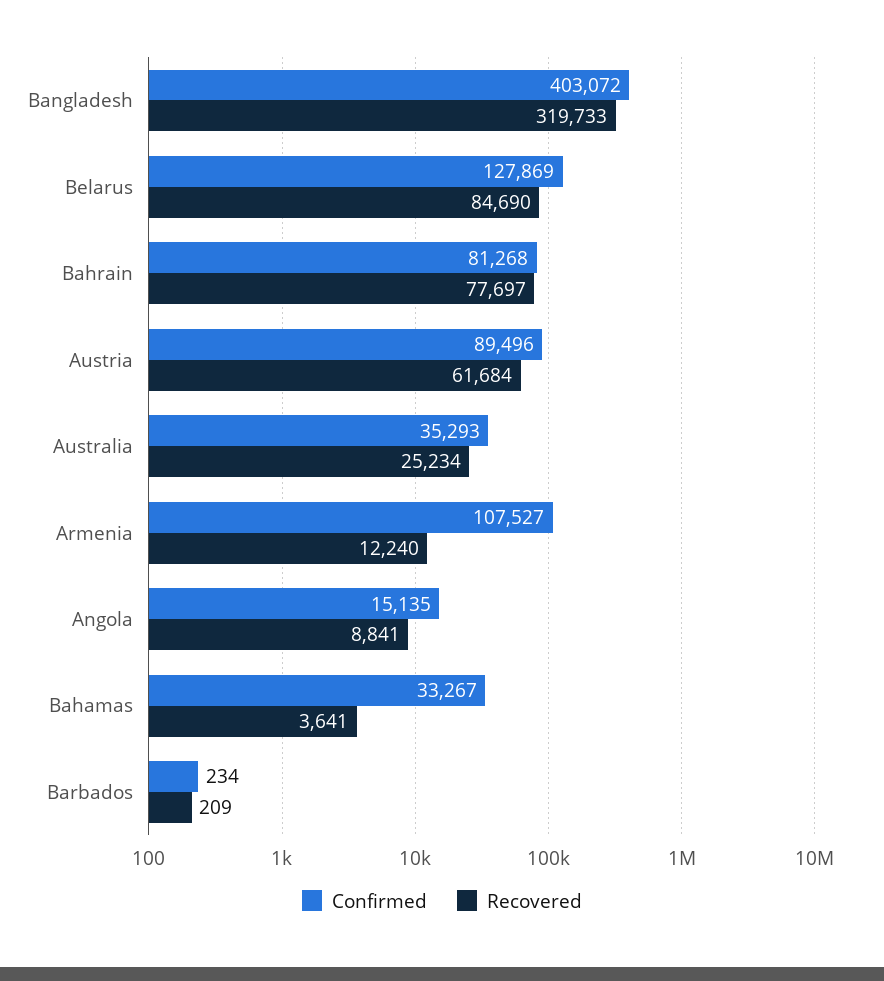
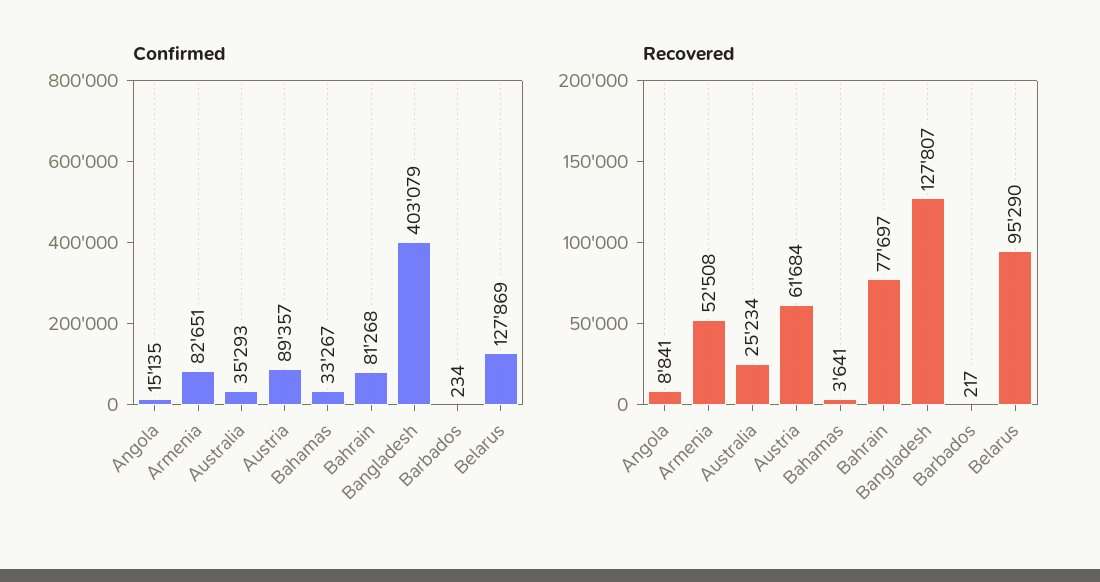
  {
    "Confirmed": {
-     "Bangladesh": 403072,
+     "Bangladesh": 403079,
      "Belarus": 127869,
      "Bahrain": 81268,
-     "Austria": 89496,
+     "Austria": 89357,
      "Australia": 35293,
-     "Armenia": 107527,
+     "Armenia": 82651,
      "Angola": 15135,
      "Bahamas": 33267,
      "Barbados": 234
    },
    "Recovered": {
-     "Bangladesh": 319733,
+     "Bangladesh": 127807,
-     "Belarus": 84690,
+     "Belarus": 95290,
      "Bahrain": 77697,
      "Austria": 61684,
      "Australia": 25234,
-     "Armenia": 12240,
+     "Armenia": 52508,
      "Angola": 8841,
      "Bahamas": 3641,
-     "Barbados": 209
+     "Barbados": 217
    }
  }

